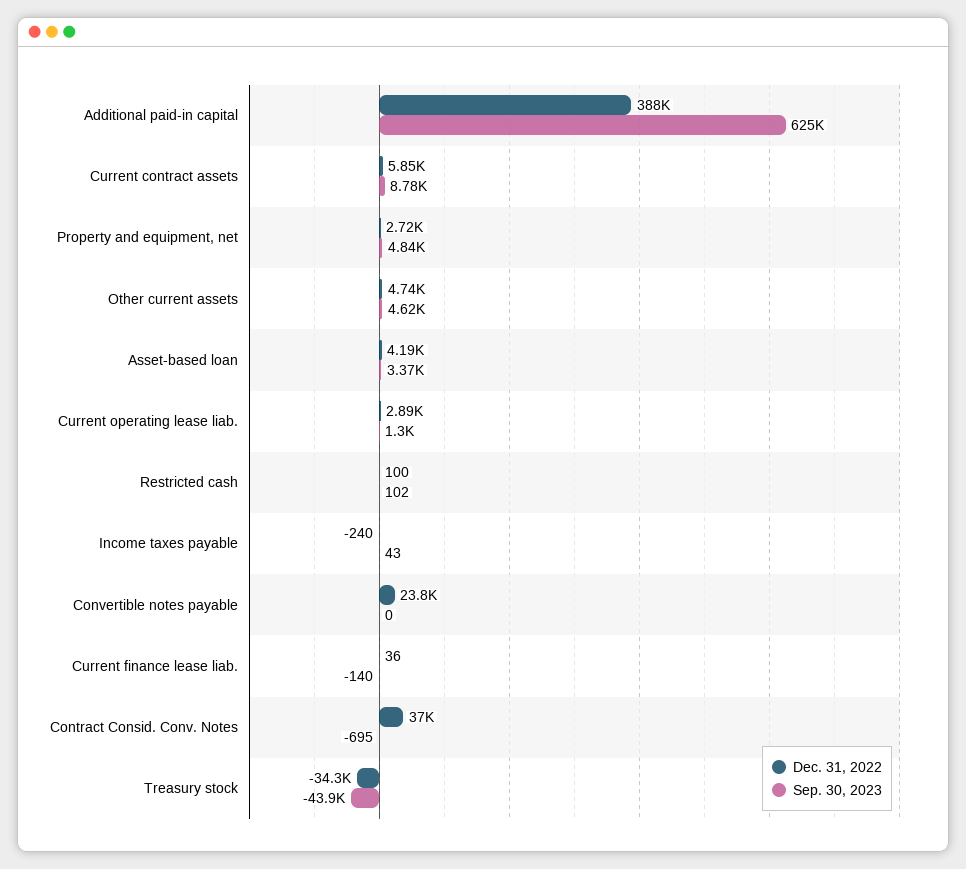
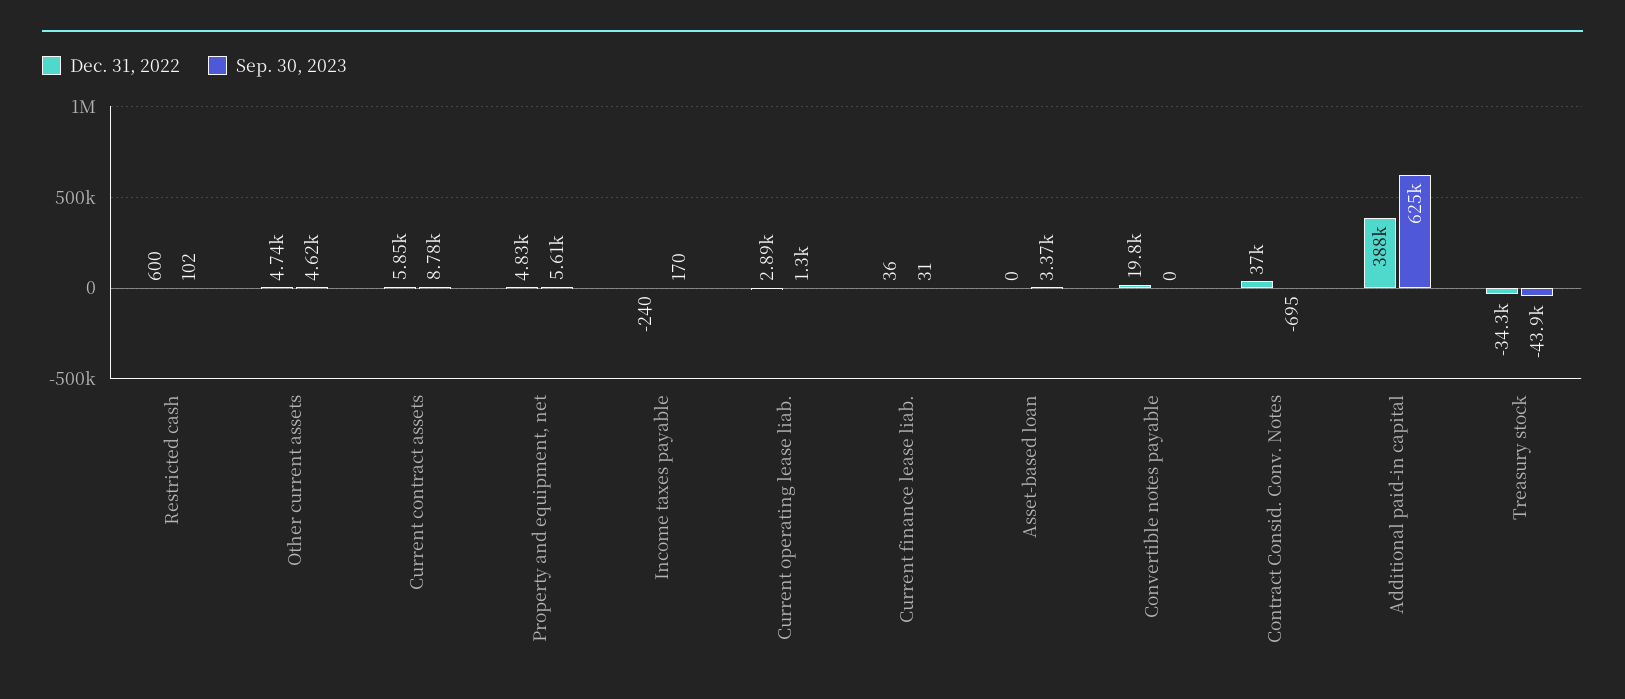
  {
    "Dec. 31, 2022": {
      "Additional paid-in capital": 388000,
      "Current contract assets": 5850,
-     "Property and equipment, net": 2720,
+     "Property and equipment, net": 4830,
      "Other current assets": 4740,
-     "Asset-based loan": 4190,
+     "Asset-based loan": 0,
      "Current operating lease liab.": 2890,
-     "Restricted cash": 100,
+     "Restricted cash": 600,
      "Income taxes payable": -240,
-     "Convertible notes payable": 23800,
+     "Convertible notes payable": 19800,
      "Current finance lease liab.": 36,
      "Contract Consid. Conv. Notes": 37000,
      "Treasury stock": -34300
    },
    "Sep. 30, 2023": {
      "Additional paid-in capital": 625000,
      "Current contract assets": 8780,
-     "Property and equipment, net": 4840,
+     "Property and equipment, net": 5610,
      "Other current assets": 4620,
      "Asset-based loan": 3370,
      "Current operating lease liab.": 1300,
      "Restricted cash": 102,
-     "Income taxes payable": 43,
+     "Income taxes payable": 170,
      "Convertible notes payable": 0,
-     "Current finance lease liab.": -140,
+     "Current finance lease liab.": 31,
      "Contract Consid. Conv. Notes": -695,
      "Treasury stock": -43900
    }
  }

